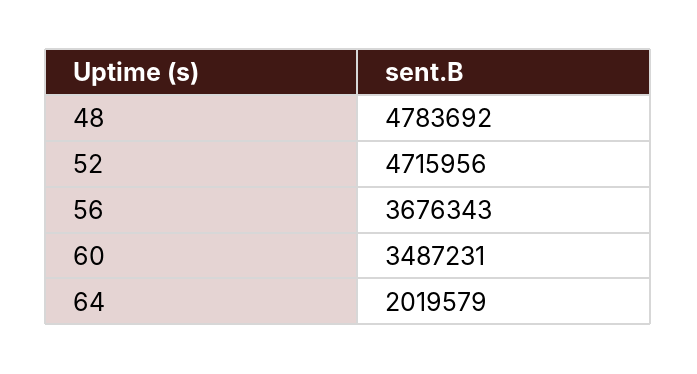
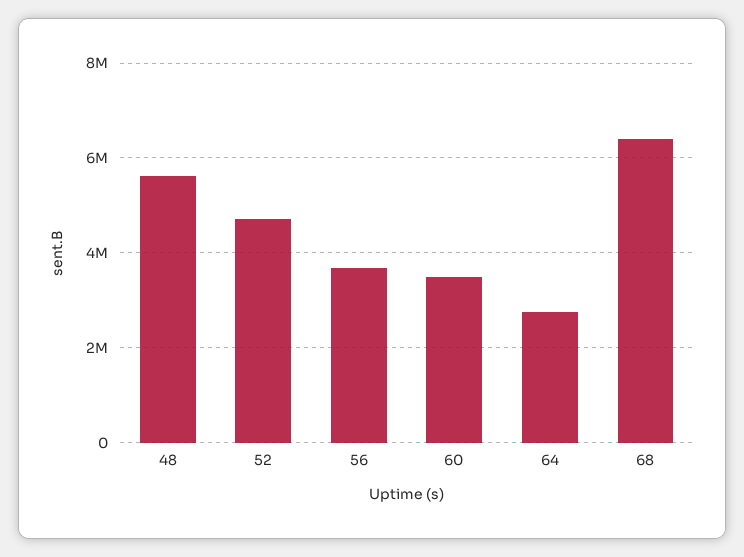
  {
-   "48": 4783692,
+   "48": 5600000,
    "52": 4715956,
    "56": 3676343,
    "60": 3487231,
-   "64": 2019579
+   "64": 2800000,
+   "68": 6400000
  }

